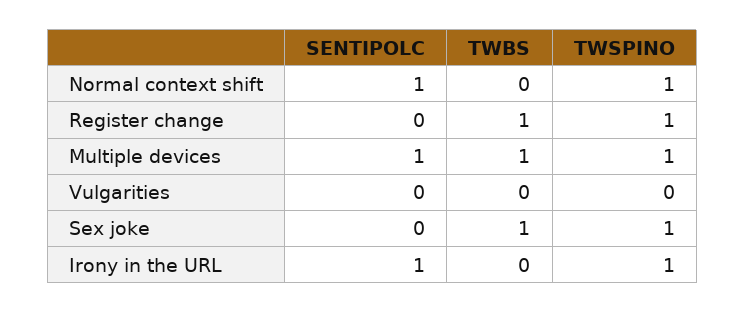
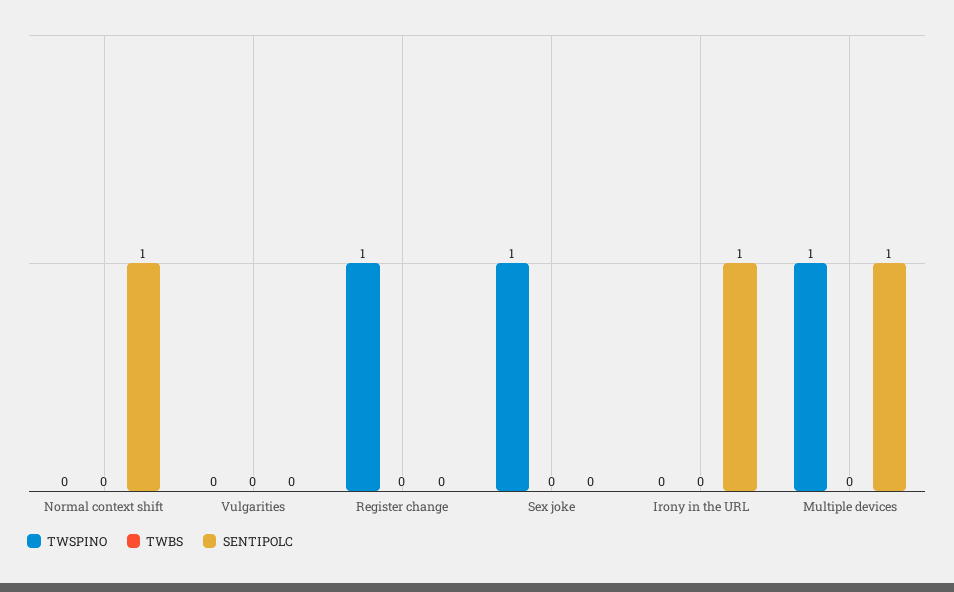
  {
    "SENTIPOLC": {
      "Normal context shift": 1,
      "Register change": 0,
      "Multiple devices": 1,
      "Vulgarities": 0,
      "Sex joke": 0,
      "Irony in the URL": 1
    },
    "TWBS": {
      "Normal context shift": 0,
-     "Register change": 1,
+     "Register change": 0,
-     "Multiple devices": 1,
+     "Multiple devices": 0,
      "Vulgarities": 0,
-     "Sex joke": 1,
+     "Sex joke": 0,
      "Irony in the URL": 0
    },
    "TWSPINO": {
-     "Normal context shift": 1,
+     "Normal context shift": 0,
      "Register change": 1,
      "Multiple devices": 1,
      "Vulgarities": 0,
      "Sex joke": 1,
-     "Irony in the URL": 1
+     "Irony in the URL": 0
    }
  }

